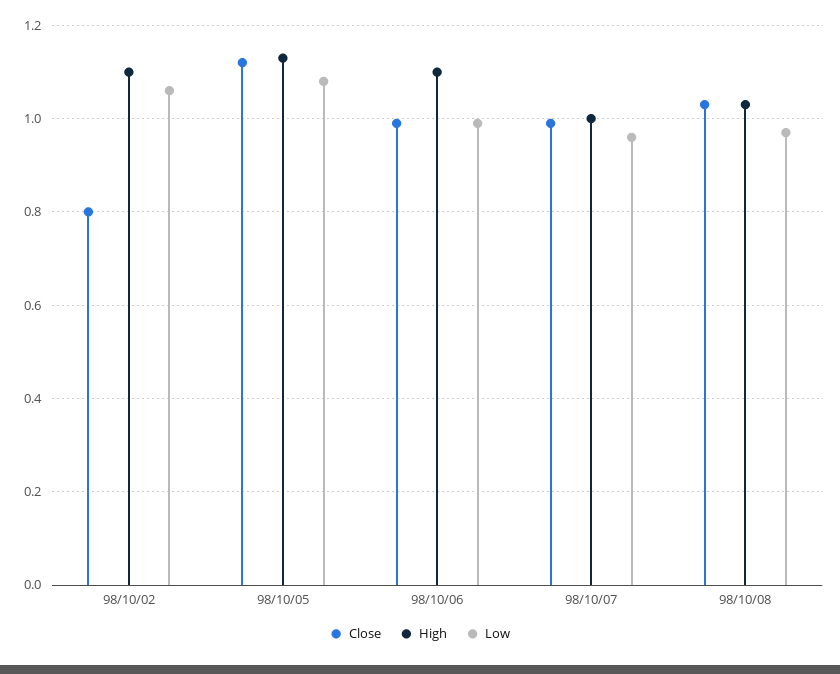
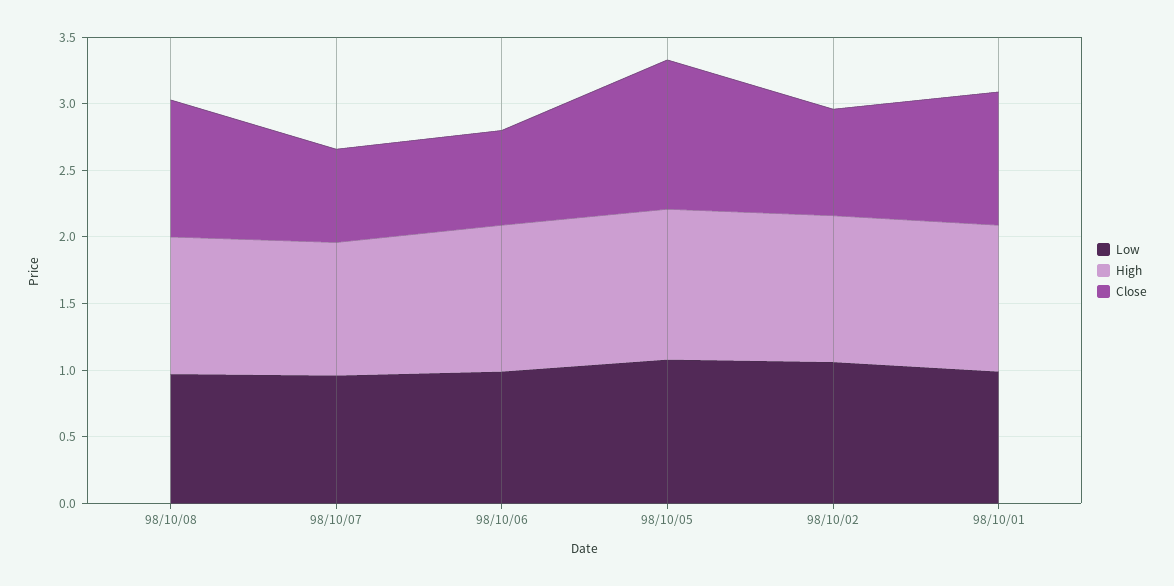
  {
    "Close": {
      "98/10/02": 0.8,
      "98/10/05": 1.1,
-     "98/10/06": 1,
+     "98/10/06": 0.7,
-     "98/10/07": 1,
+     "98/10/07": 0.7,
-     "98/10/08": 1.05
+     "98/10/08": 1.05,
+     "98/10/01": 1
    },
    "High": {
      "98/10/02": 1.1,
      "98/10/05": 1.15,
      "98/10/06": 1.1,
      "98/10/07": 1,
-     "98/10/08": 1.05
+     "98/10/08": 1.05,
+     "98/10/01": 1.1
    },
    "Low": {
      "98/10/02": 1.05,
      "98/10/05": 1.1,
      "98/10/06": 1,
      "98/10/07": 0.95,
-     "98/10/08": 0.95
+     "98/10/08": 0.95,
+     "98/10/01": 1
    }
  }

